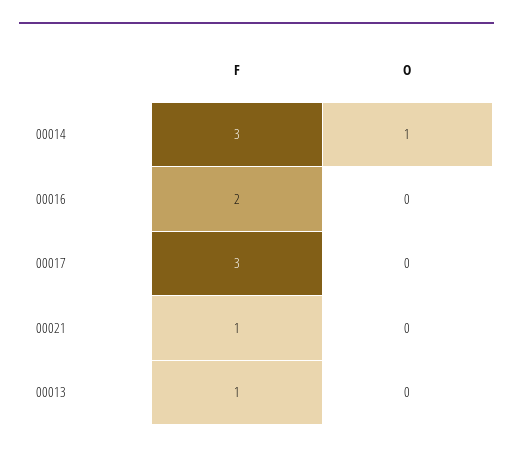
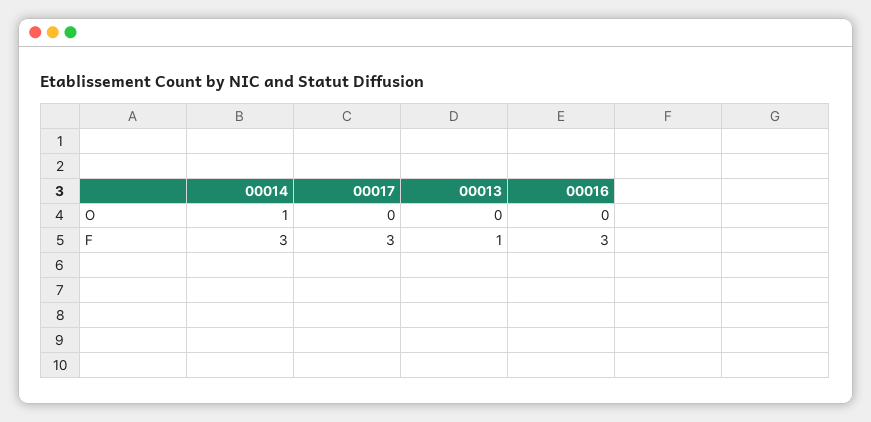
  {
    "F": {
      "00014": 3,
-     "00016": 2,
+     "00016": 3,
      "00017": 3,
-     "00021": 1,
      "00013": 1
    },
    "O": {
      "00014": 1,
      "00016": 0,
      "00017": 0,
-     "00021": 0,
      "00013": 0
    }
  }

